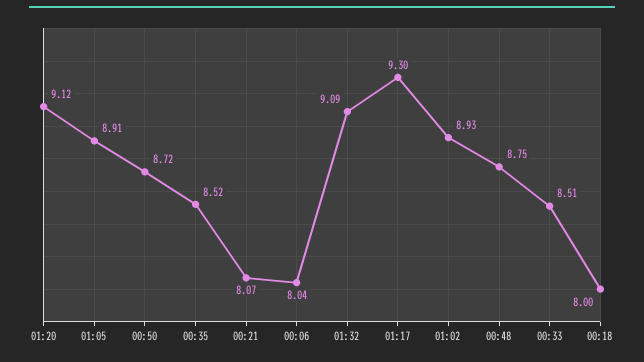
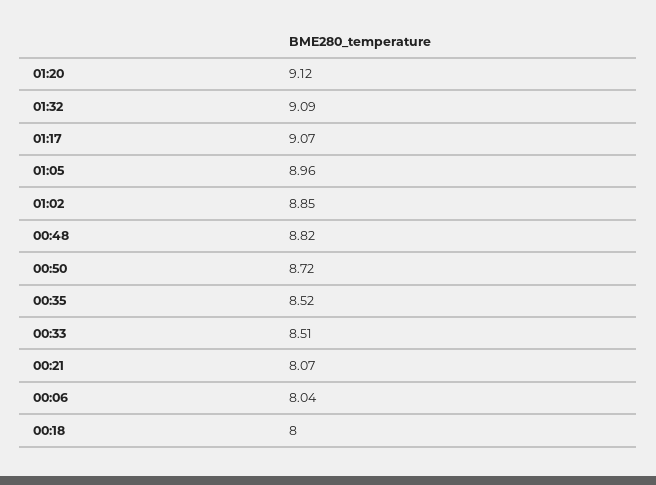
  {
    "01:20": 9.12,
-   "01:05": 8.91,
+   "01:05": 8.96,
    "00:50": 8.72,
    "00:35": 8.52,
    "00:21": 8.07,
    "00:06": 8.04,
    "01:32": 9.09,
-   "01:17": 9.3,
+   "01:17": 9.07,
-   "01:02": 8.93,
+   "01:02": 8.85,
-   "00:48": 8.75,
+   "00:48": 8.82,
    "00:33": 8.51,
    "00:18": 8
  }

